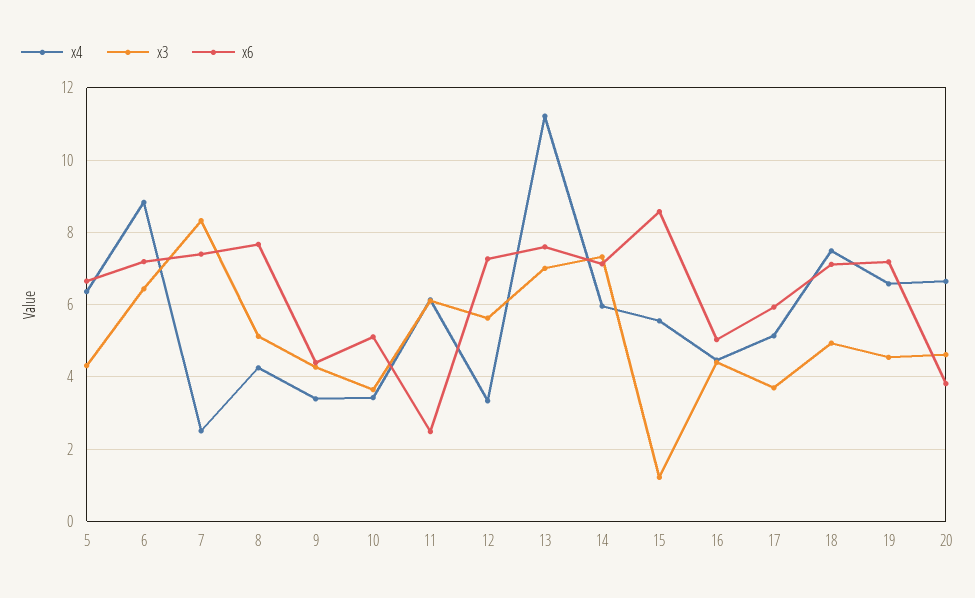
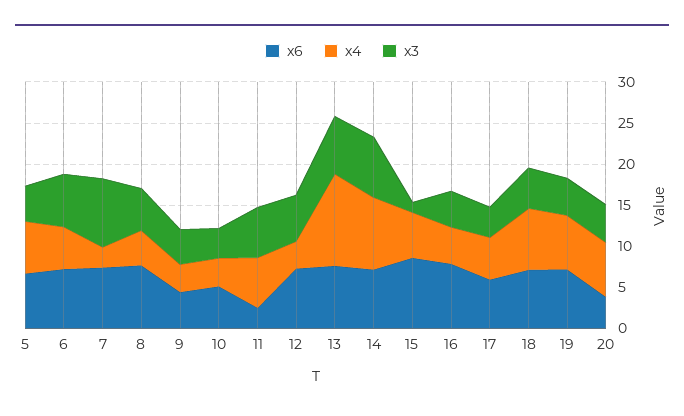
  {
    "x4": {
      "5": 6.4,
-     "6": 8.8,
+     "6": 5,
      "7": 2.6,
      "8": 4.2,
      "9": 3.4,
      "10": 3.4,
      "11": 6.2,
      "12": 3.4,
      "13": 11.2,
-     "14": 6,
+     "14": 9,
      "15": 5.6,
      "16": 4.4,
      "17": 5.2,
      "18": 7.4,
      "19": 6.6,
      "20": 6.6
    },
    "x3": {
      "5": 4.4,
      "6": 6.4,
      "7": 8.4,
      "8": 5.2,
      "9": 4.2,
      "10": 3.6,
      "11": 6.2,
      "12": 5.6,
      "13": 7,
      "14": 7.4,
      "15": 1.2,
      "16": 4.4,
      "17": 3.6,
      "18": 5,
      "19": 4.6,
      "20": 4.6
    },
    "x6": {
      "5": 6.6,
      "6": 7.2,
      "7": 7.4,
      "8": 7.6,
      "9": 4.4,
      "10": 5.2,
      "11": 2.4,
      "12": 7.2,
      "13": 7.6,
      "14": 7.2,
      "15": 8.6,
-     "16": 5,
+     "16": 8,
      "17": 6,
      "18": 7.2,
      "19": 7.2,
      "20": 3.8
    }
  }

